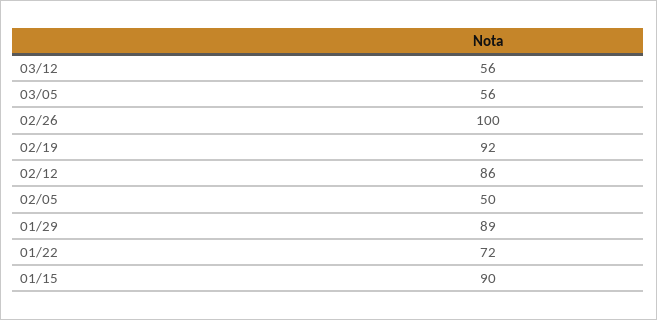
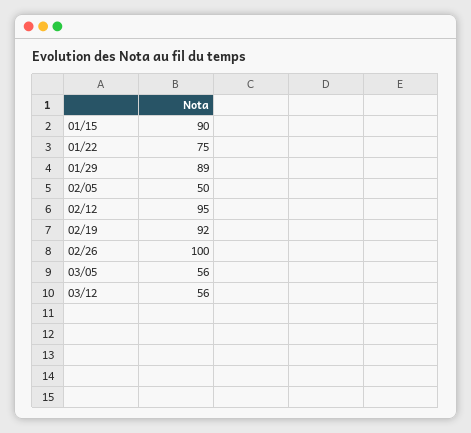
  {
    "03/12": 56,
    "03/05": 56,
    "02/26": 100,
    "02/19": 92,
-   "02/12": 86,
+   "02/12": 95,
    "02/05": 50,
    "01/29": 89,
-   "01/22": 72,
+   "01/22": 75,
    "01/15": 90
  }

